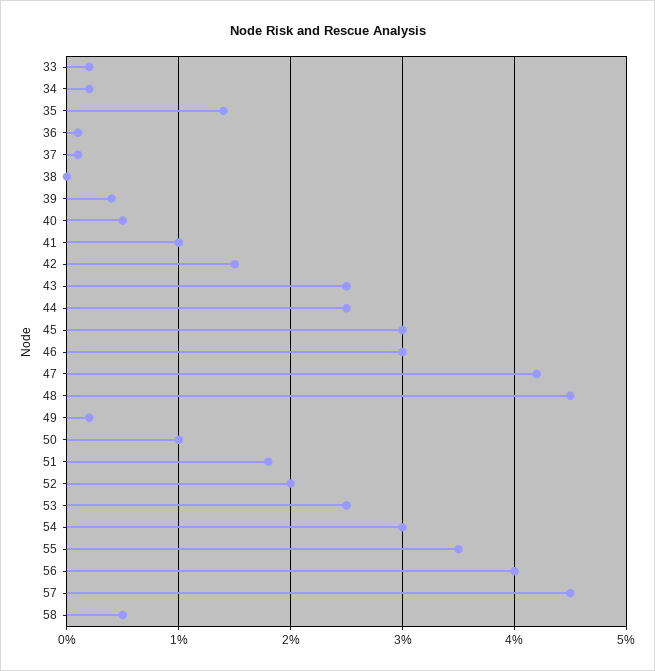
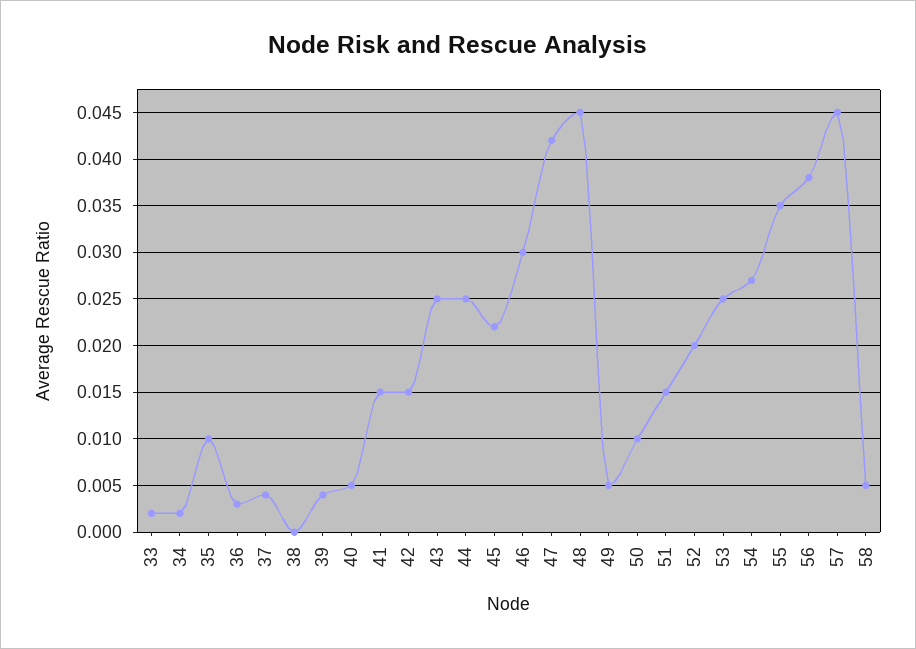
  {
    "33": 0.002,
    "34": 0.002,
-   "35": 0.014,
+   "35": 0.01,
-   "36": 0.001,
+   "36": 0.003,
-   "37": 0.001,
+   "37": 0.004,
    "38": 0,
    "39": 0.004,
    "40": 0.005,
-   "41": 0.01,
+   "41": 0.015,
    "42": 0.015,
    "43": 0.025,
    "44": 0.025,
-   "45": 0.03,
+   "45": 0.022,
    "46": 0.03,
    "47": 0.042,
    "48": 0.045,
-   "49": 0.002,
+   "49": 0.005,
    "50": 0.01,
-   "51": 0.018,
+   "51": 0.015,
    "52": 0.02,
    "53": 0.025,
-   "54": 0.03,
+   "54": 0.027,
    "55": 0.035,
-   "56": 0.04,
+   "56": 0.038,
    "57": 0.045,
    "58": 0.005
  }

